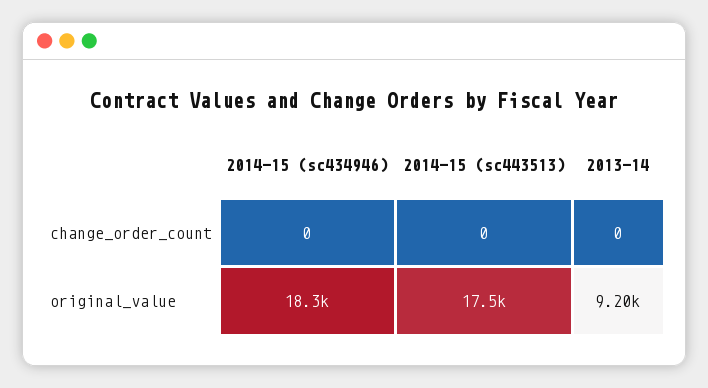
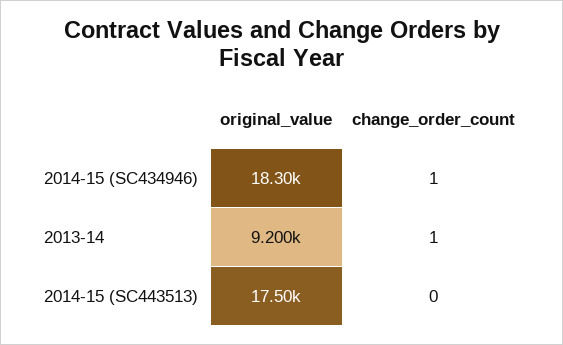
  {
    "2014-15 (sc434946)": {
-     "change_order_count": 0,
+     "change_order_count": 1,
      "original_value": 18300
    },
    "2014-15 (sc443513)": {
      "change_order_count": 0,
      "original_value": 17500
    },
    "2013-14": {
-     "change_order_count": 0,
+     "change_order_count": 1,
      "original_value": 9200
    }
  }

